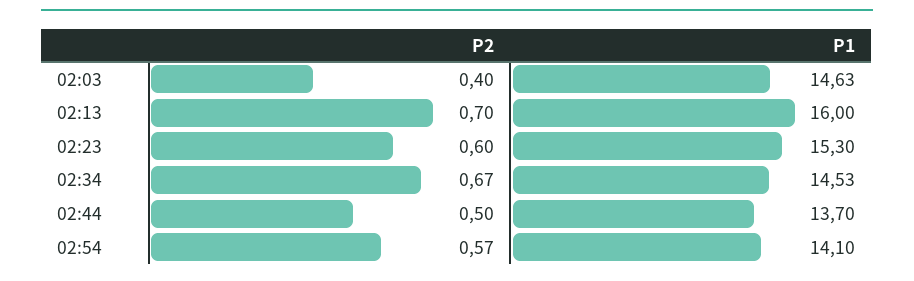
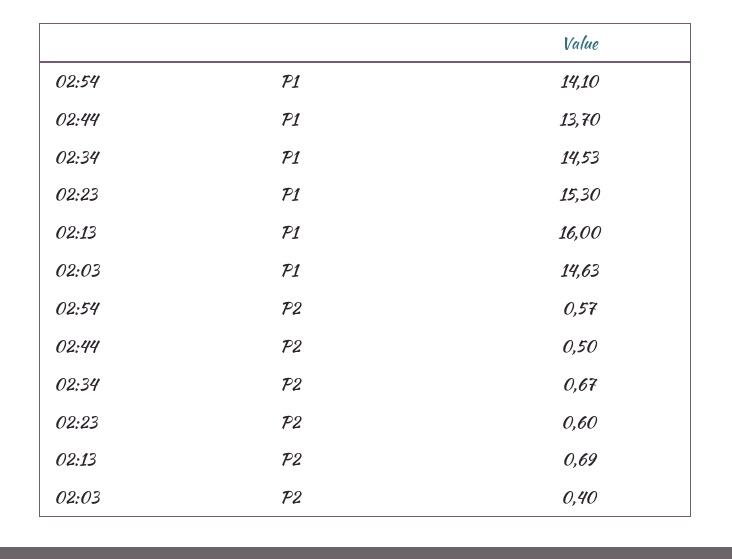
  {
    "P2": {
      "02:03": 0.4,
-     "02:13": 0.7,
+     "02:13": 0.69,
      "02:23": 0.6,
      "02:34": 0.67,
      "02:44": 0.5,
      "02:54": 0.57
    },
    "P1": {
      "02:03": 14.63,
      "02:13": 16,
      "02:23": 15.3,
      "02:34": 14.53,
      "02:44": 13.7,
      "02:54": 14.1
    }
  }

